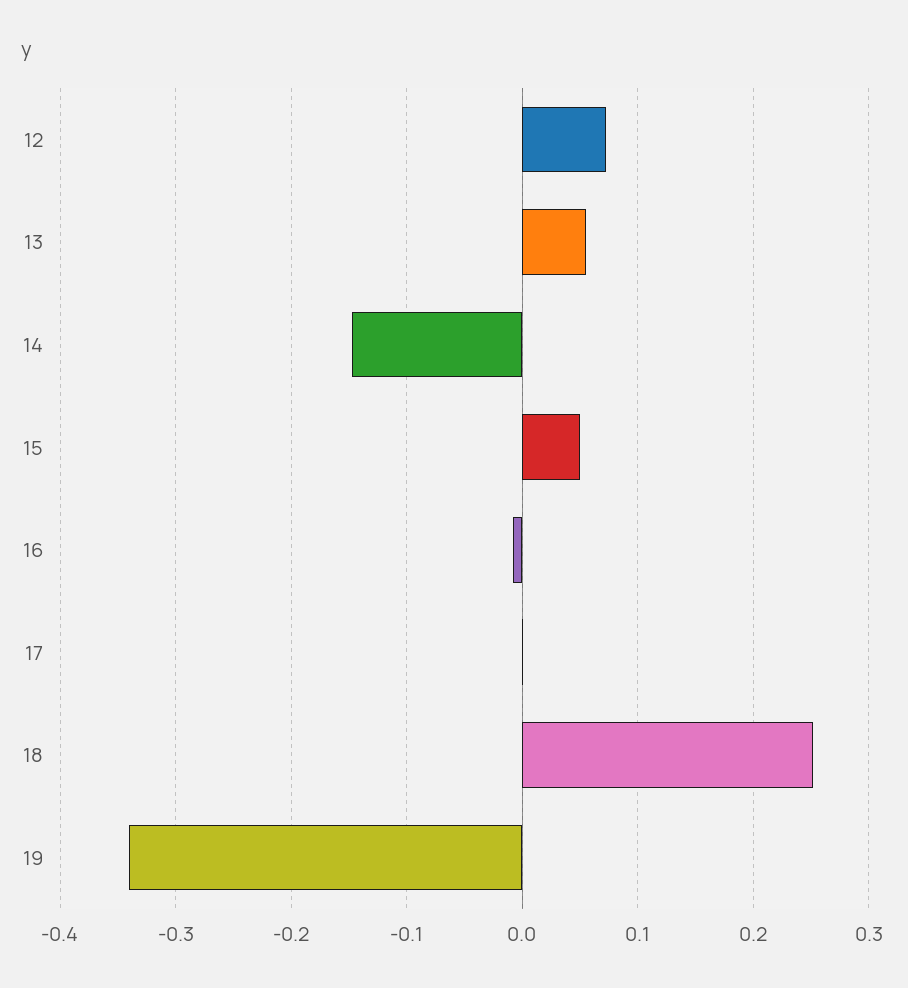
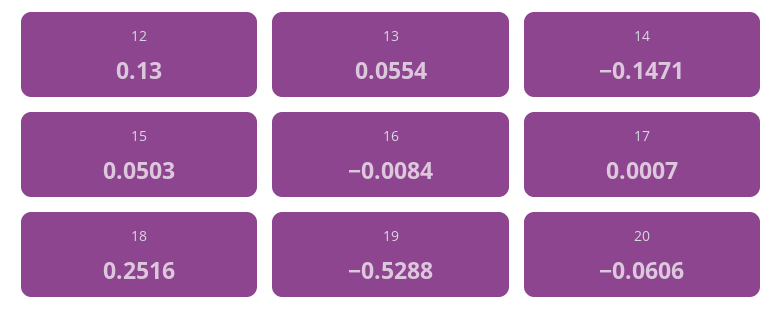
  {
-   "12": 0.07,
+   "12": 0.13,
    "13": 0.0554,
    "14": -0.1471,
    "15": 0.0503,
    "16": -0.0084,
    "17": 0.0007,
    "18": 0.2516,
-   "19": -0.34
+   "19": -0.5288,
+   "20": -0.0606
  }

